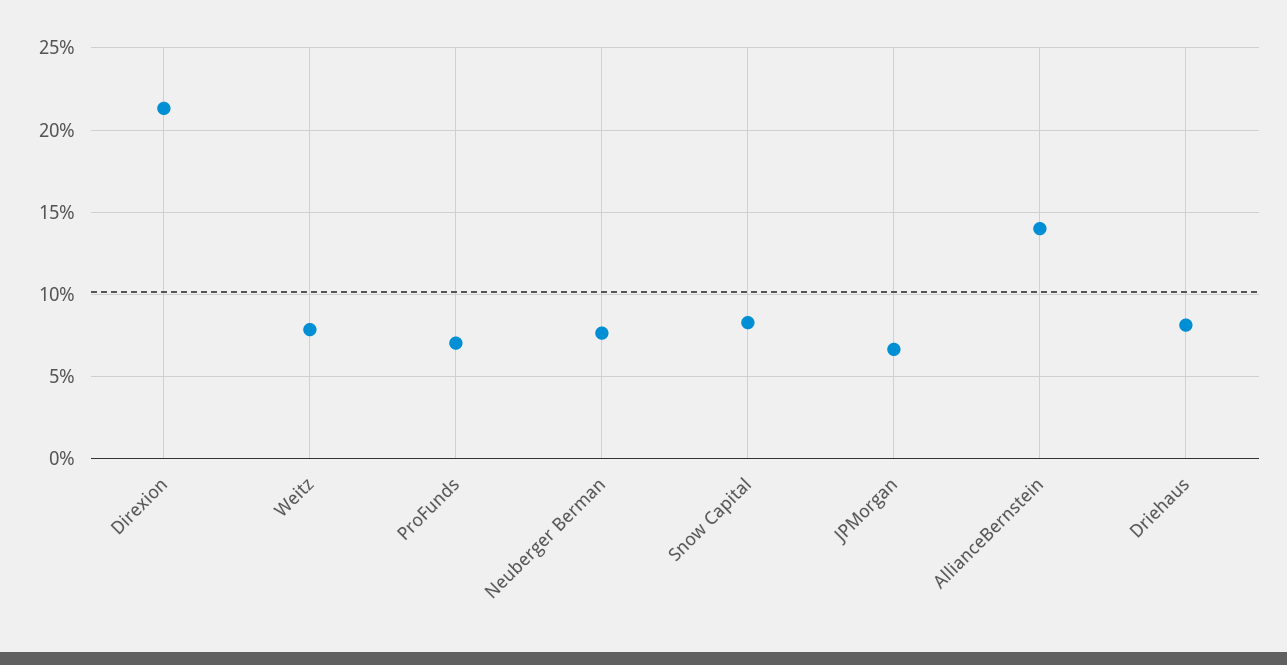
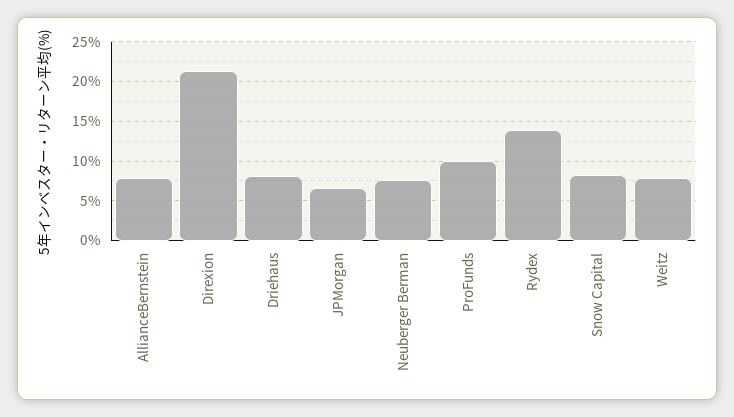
  {
    "Direxion": 21.5,
    "Weitz": 8,
-   "ProFunds": 7,
+   "ProFunds": 10,
    "Neuberger Berman": 7.5,
    "Snow Capital": 8.5,
    "JPMorgan": 6.5,
-   "AllianceBernstein": 14,
+   "AllianceBernstein": 8,
-   "Driehaus": 8
+   "Driehaus": 8,
+   "Rydex": 14
  }

